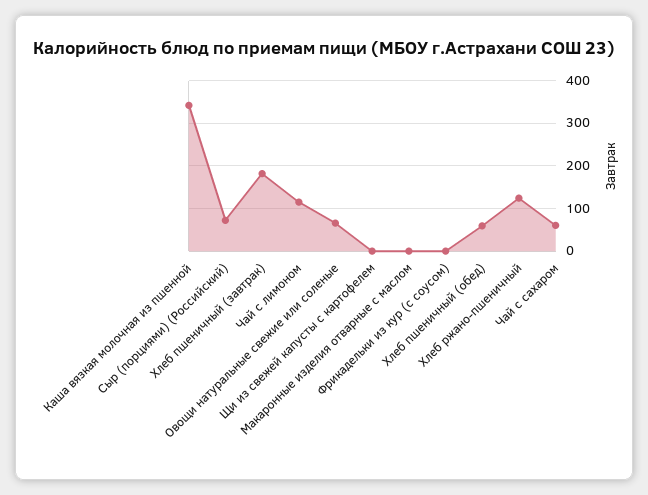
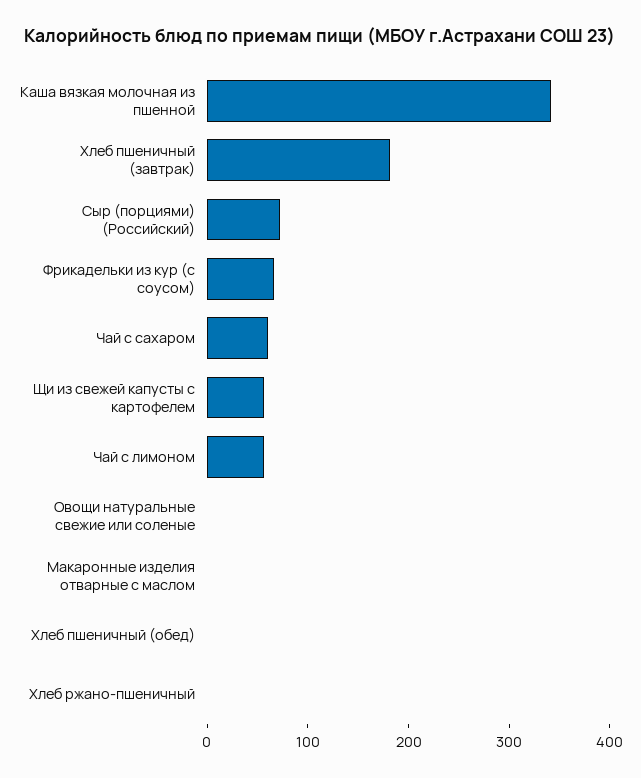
  {
    "Каша вязкая молочная из пшенной": 340,
    "Сыр (порциями) (Российский)": 80,
    "Хлеб пшеничный (завтрак)": 180,
-   "Чай с лимоном": 120,
+   "Чай с лимоном": 60,
-   "Овощи натуральные свежие или соленые": 60,
+   "Овощи натуральные свежие или соленые": 0,
-   "Щи из свежей капусты с картофелем": 0,
+   "Щи из свежей капусты с картофелем": 60,
    "Макаронные изделия отварные с маслом": 0,
-   "Фрикадельки из кур (с соусом)": 0,
+   "Фрикадельки из кур (с соусом)": 60,
-   "Хлеб пшеничный (обед)": 60,
+   "Хлеб пшеничный (обед)": 0,
-   "Хлеб ржано-пшеничный": 120,
+   "Хлеб ржано-пшеничный": 0,
    "Чай с сахаром": 60
  }

